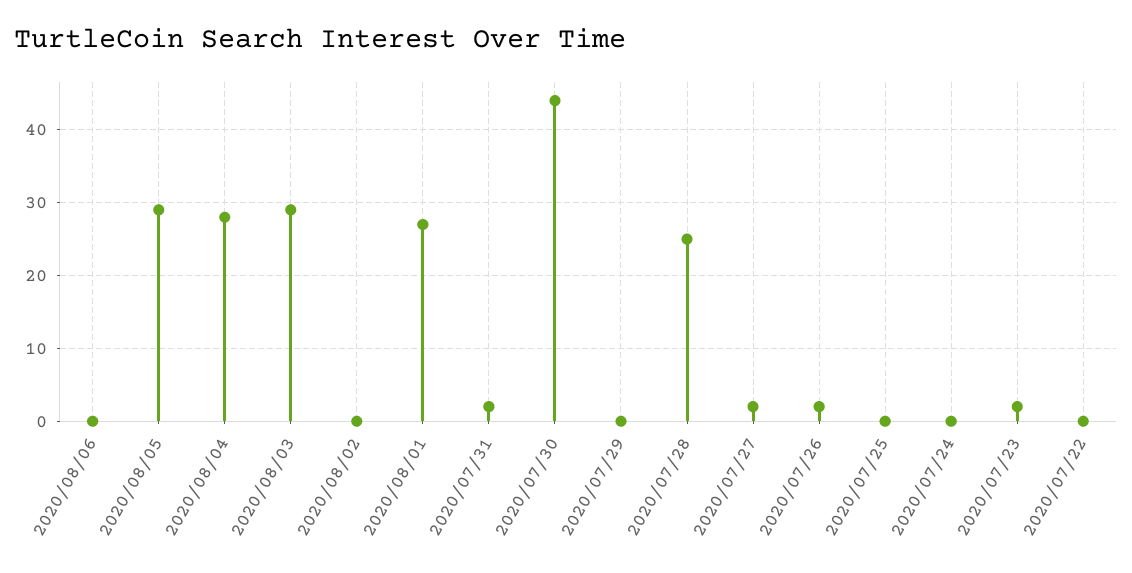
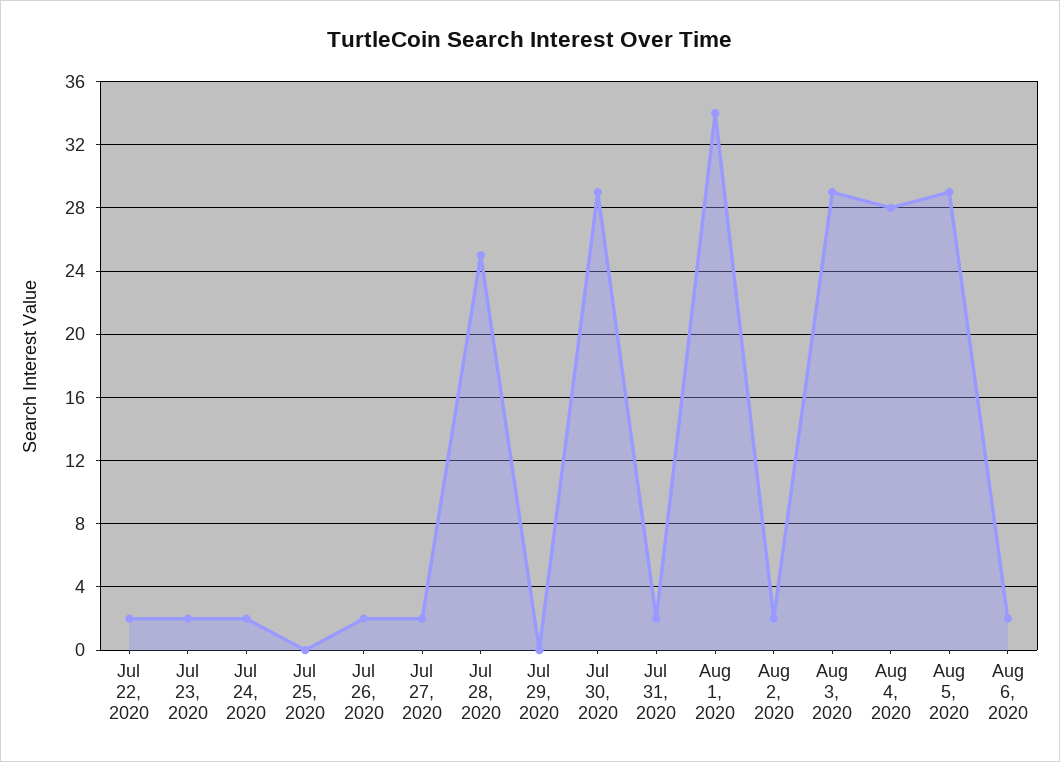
  {
-   "2020/08/06": 0,
+   "2020/08/06": 2,
    "2020/08/05": 29,
    "2020/08/04": 28,
    "2020/08/03": 29,
-   "2020/08/02": 0,
+   "2020/08/02": 2,
-   "2020/08/01": 27,
+   "2020/08/01": 34,
    "2020/07/31": 2,
-   "2020/07/30": 44,
+   "2020/07/30": 29,
    "2020/07/29": 0,
    "2020/07/28": 25,
    "2020/07/27": 2,
    "2020/07/26": 2,
    "2020/07/25": 0,
-   "2020/07/24": 0,
+   "2020/07/24": 2,
    "2020/07/23": 2,
-   "2020/07/22": 0
+   "2020/07/22": 2
  }

